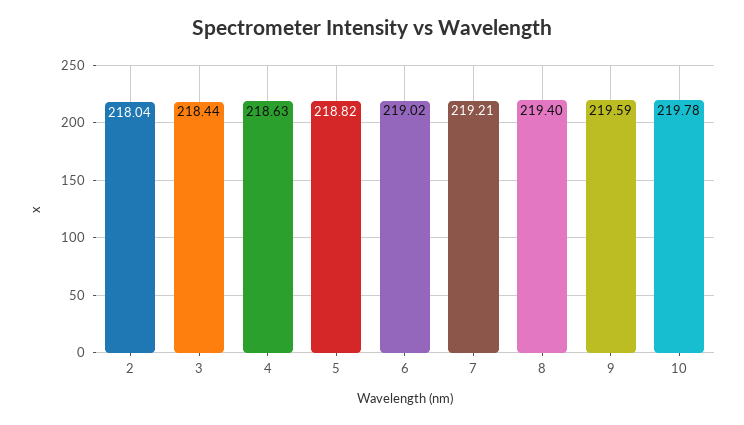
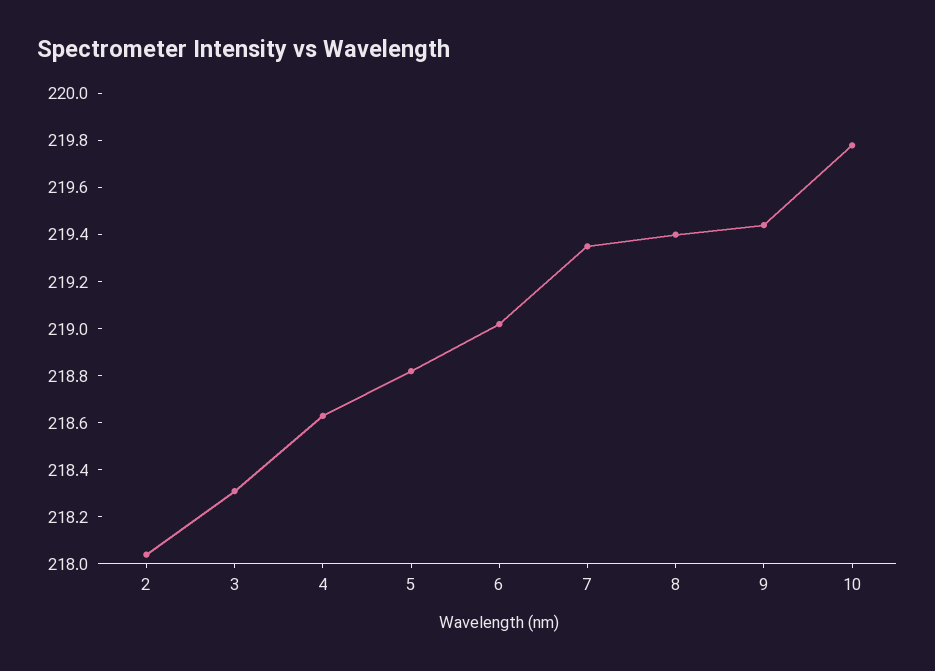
  {
    "2": 218.04,
-   "3": 218.44,
+   "3": 218.3,
    "4": 218.63,
    "5": 218.82,
    "6": 219.02,
-   "7": 219.21,
+   "7": 219.35,
    "8": 219.4,
-   "9": 219.59,
+   "9": 219.45,
    "10": 219.78
  }

